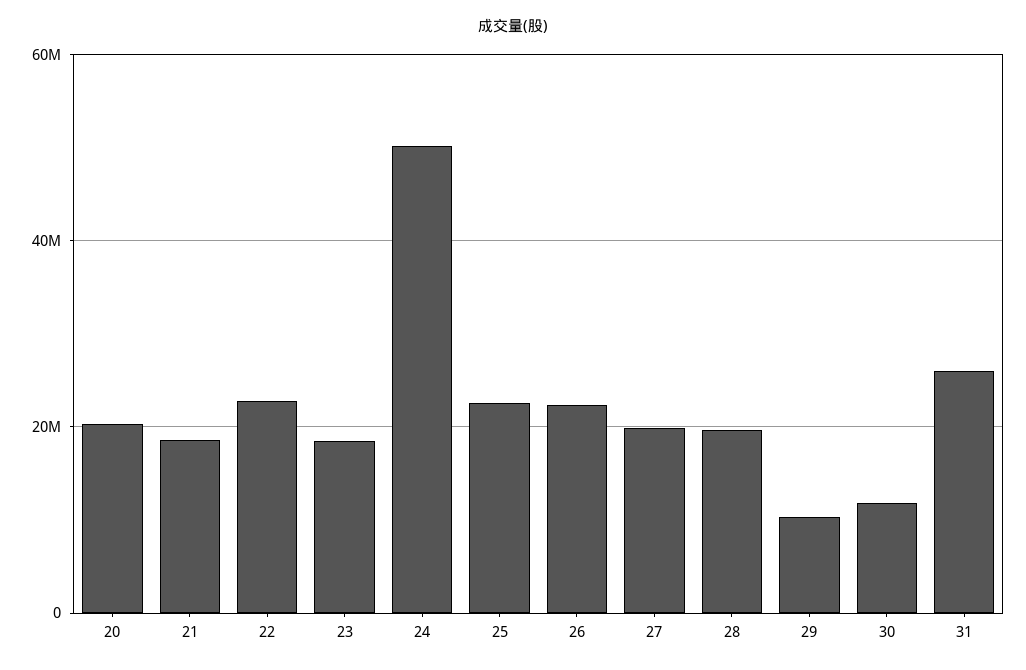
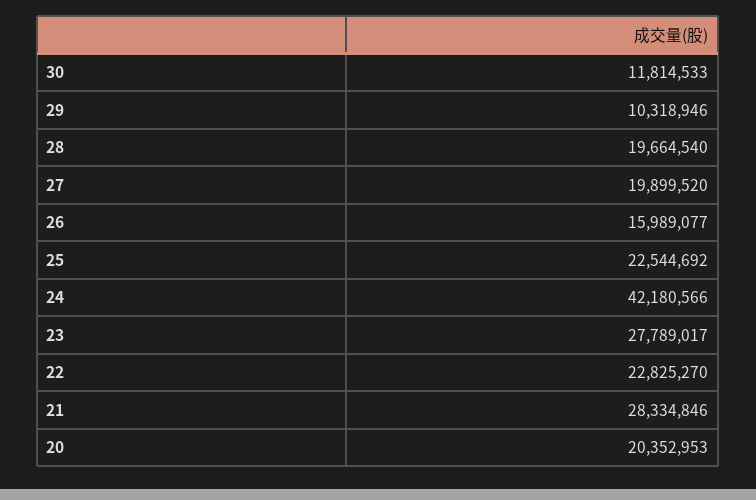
  {
    "20": 20352953,
-   "21": 18000000,
+   "21": 28334846,
    "22": 22825270,
-   "23": 18000000,
+   "23": 27789017,
-   "24": 50000000,
+   "24": 42180566,
    "25": 22544692,
-   "26": 22000000,
+   "26": 15989077,
    "27": 19899520,
    "28": 19664540,
    "29": 10318946,
-   "30": 11814533,
+   "30": 11814533
-   "31": 26000000
  }

